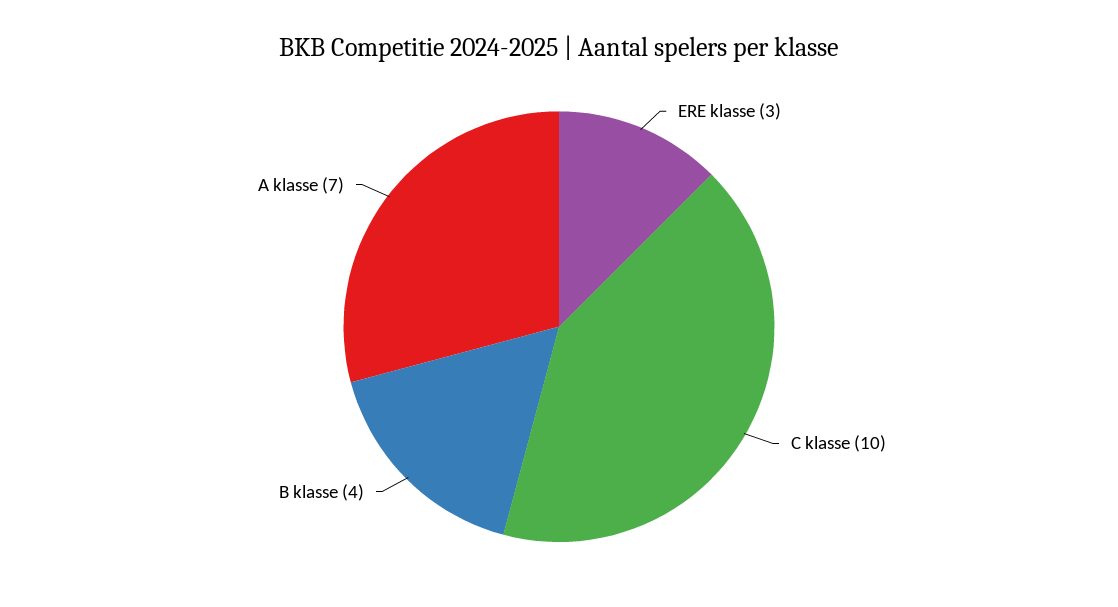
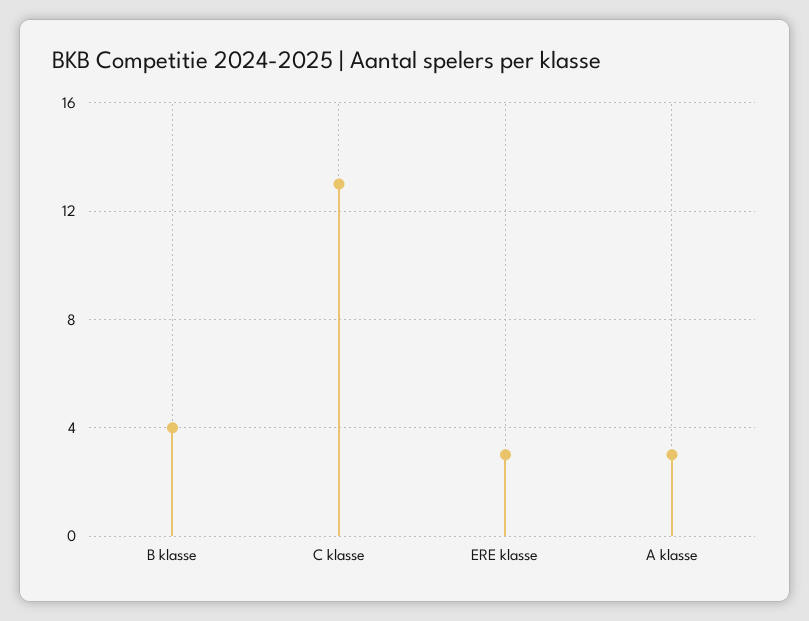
  {
    "ERE klasse": 3,
-   "C klasse": 10,
+   "C klasse": 13,
    "B klasse": 4,
-   "A klasse": 7
+   "A klasse": 3
  }

